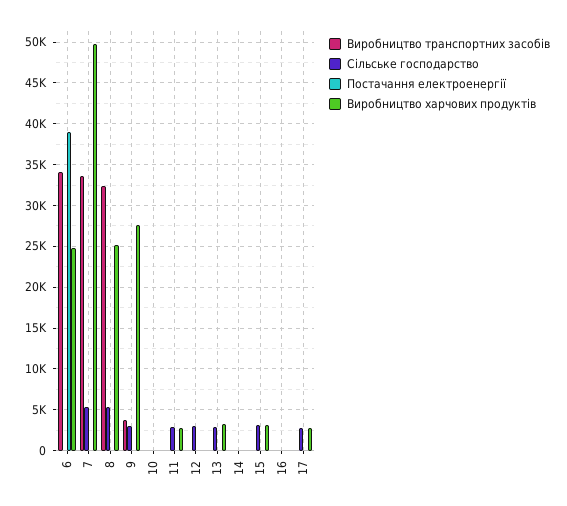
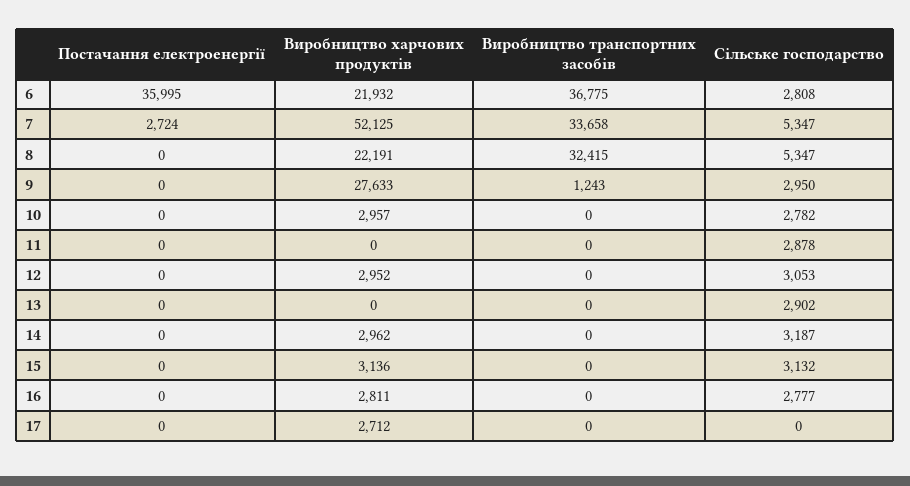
  {
    "Виробництво транспортних засобів": {
-     "6": 34000,
+     "6": 36775,
      "7": 33658,
      "8": 32415,
-     "9": 4000,
+     "9": 1243,
      "10": 0,
      "11": 0,
      "12": 0,
      "13": 0,
      "14": 0,
      "15": 0,
      "16": 0,
      "17": 0
    },
    "Сільське господарство": {
-     "6": 0,
+     "6": 2808,
      "7": 5347,
      "8": 5347,
      "9": 2950,
-     "10": 0,
+     "10": 2782,
      "11": 2878,
      "12": 3053,
      "13": 2902,
-     "14": 0,
+     "14": 3187,
      "15": 3132,
-     "16": 0,
+     "16": 2777,
-     "17": 3000
+     "17": 0
    },
    "Постачання електроенергії": {
-     "6": 39000,
+     "6": 35995,
-     "7": 0,
+     "7": 2724,
      "8": 0,
      "9": 0,
      "10": 0,
      "11": 0,
      "12": 0,
      "13": 0,
      "14": 0,
      "15": 0,
      "16": 0,
      "17": 0
    },
    "Виробництво харчових продуктів": {
-     "6": 25000,
+     "6": 21932,
-     "7": 50000,
+     "7": 52125,
-     "8": 25000,
+     "8": 22191,
      "9": 27633,
-     "10": 0,
+     "10": 2957,
-     "11": 3000,
+     "11": 0,
-     "12": 0,
+     "12": 2952,
-     "13": 3000,
+     "13": 0,
-     "14": 0,
+     "14": 2962,
      "15": 3136,
-     "16": 0,
+     "16": 2811,
      "17": 2712
    }
  }

